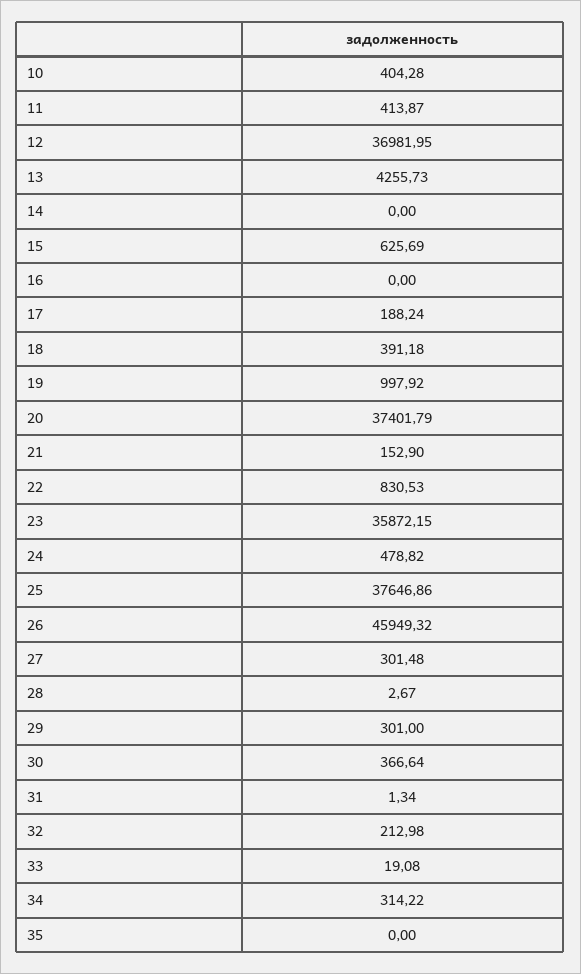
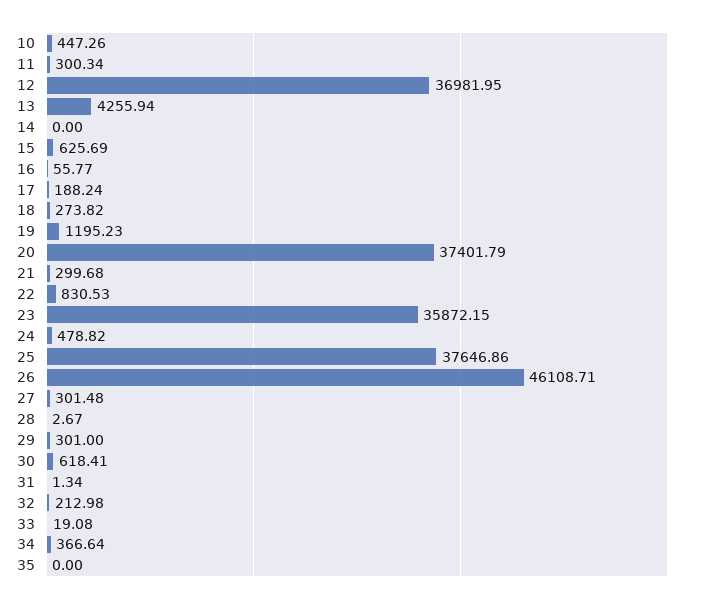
  {
-   "10": 404.28,
+   "10": 447.26,
-   "11": 413.87,
+   "11": 300.34,
    "12": 36981.95,
-   "13": 4255.73,
+   "13": 4255.94,
    "14": 0,
    "15": 625.69,
-   "16": 0,
+   "16": 55.77,
    "17": 188.24,
-   "18": 391.18,
+   "18": 273.82,
-   "19": 997.92,
+   "19": 1195.23,
    "20": 37401.79,
-   "21": 152.9,
+   "21": 299.68,
    "22": 830.53,
    "23": 35872.15,
    "24": 478.82,
    "25": 37646.86,
-   "26": 45949.32,
+   "26": 46108.71,
    "27": 301.48,
    "28": 2.67,
    "29": 301,
-   "30": 366.64,
+   "30": 618.41,
    "31": 1.34,
    "32": 212.98,
    "33": 19.08,
-   "34": 314.22,
+   "34": 366.64,
    "35": 0
  }

